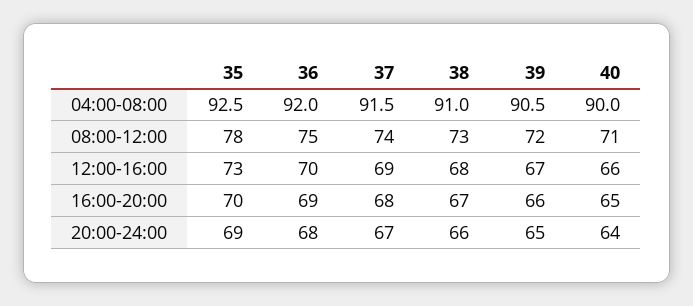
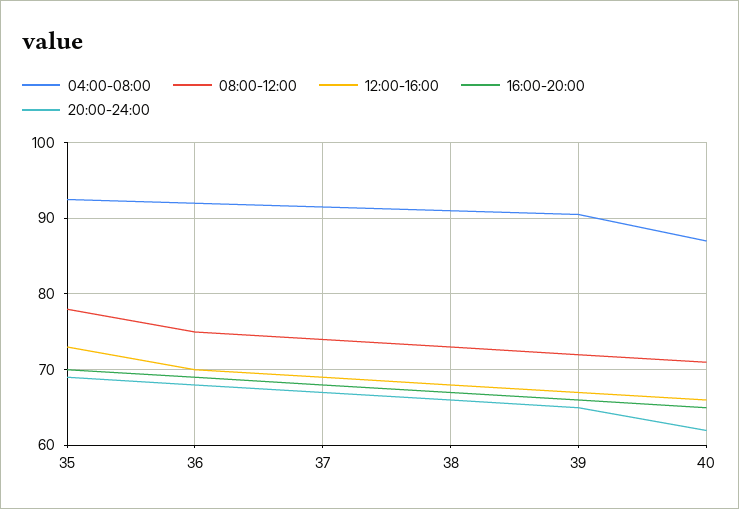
  {
    "04:00-08:00": {
      "35": 92.5,
      "36": 92,
      "37": 91.5,
      "38": 91,
      "39": 90.5,
-     "40": 90
+     "40": 87
    },
    "08:00-12:00": {
      "35": 78,
      "36": 75,
      "37": 74,
      "38": 73,
      "39": 72,
      "40": 71
    },
    "12:00-16:00": {
      "35": 73,
      "36": 70,
      "37": 69,
      "38": 68,
      "39": 67,
      "40": 66
    },
    "16:00-20:00": {
      "35": 70,
      "36": 69,
      "37": 68,
      "38": 67,
      "39": 66,
      "40": 65
    },
    "20:00-24:00": {
      "35": 69,
      "36": 68,
      "37": 67,
      "38": 66,
      "39": 65,
-     "40": 64
+     "40": 62
    }
  }

